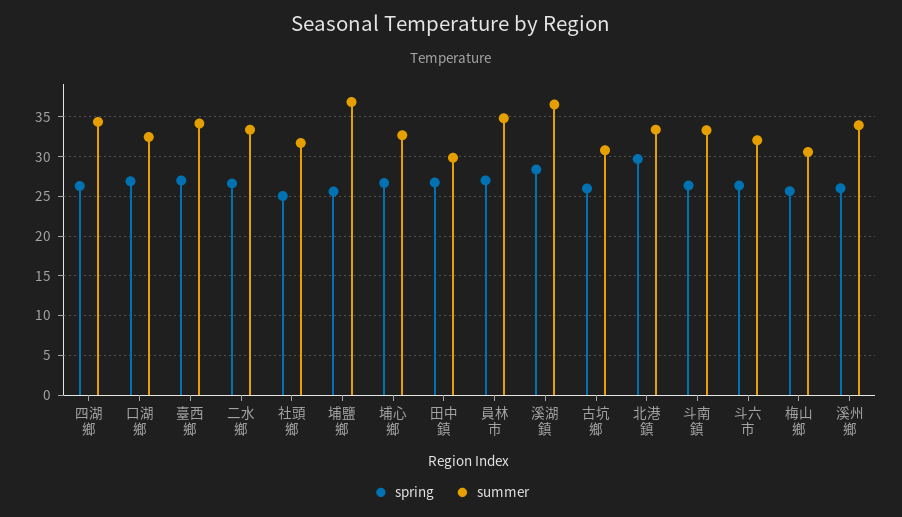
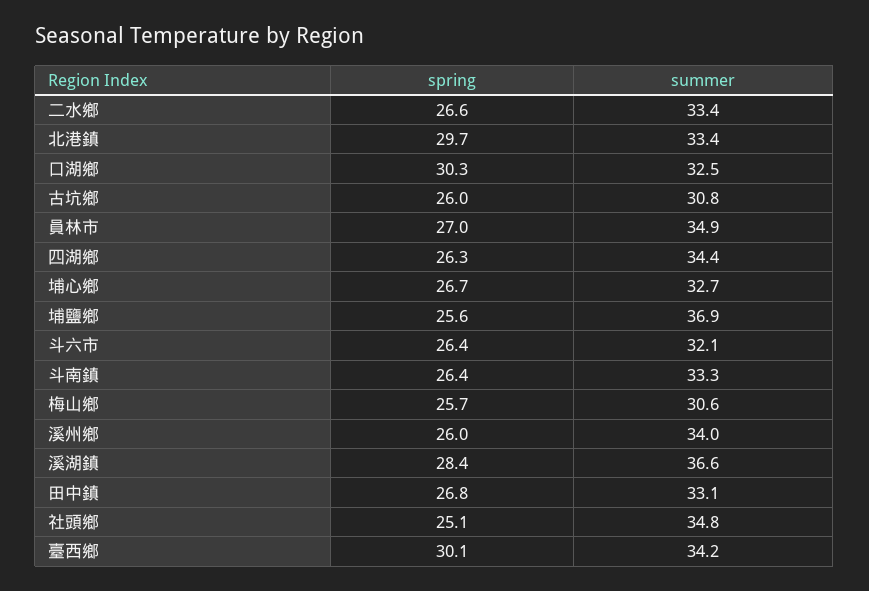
  {
    "spring": {
      "四湖鄉": 26.3,
-     "口湖鄉": 27,
+     "口湖鄉": 30.3,
-     "臺西鄉": 27,
+     "臺西鄉": 30.1,
      "二水鄉": 26.6,
      "社頭鄉": 25.1,
      "埔鹽鄉": 25.6,
      "埔心鄉": 26.7,
      "田中鎮": 26.8,
      "員林市": 27,
      "溪湖鎮": 28.4,
      "古坑鄉": 26,
      "北港鎮": 29.7,
      "斗南鎮": 26.4,
      "斗六市": 26.4,
      "梅山鄉": 25.7,
      "溪州鄉": 26
    },
    "summer": {
      "四湖鄉": 34.4,
      "口湖鄉": 32.5,
      "臺西鄉": 34.2,
      "二水鄉": 33.4,
-     "社頭鄉": 32,
+     "社頭鄉": 34.8,
      "埔鹽鄉": 36.9,
      "埔心鄉": 32.7,
-     "田中鎮": 30,
+     "田中鎮": 33.1,
      "員林市": 34.9,
      "溪湖鎮": 36.6,
      "古坑鄉": 30.8,
      "北港鎮": 33.4,
      "斗南鎮": 33.3,
      "斗六市": 32.1,
      "梅山鄉": 30.6,
      "溪州鄉": 34
    }
  }

